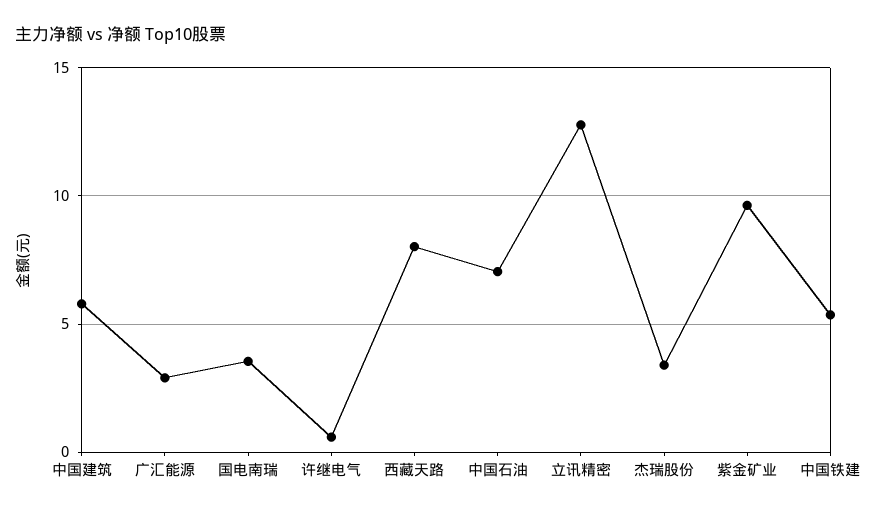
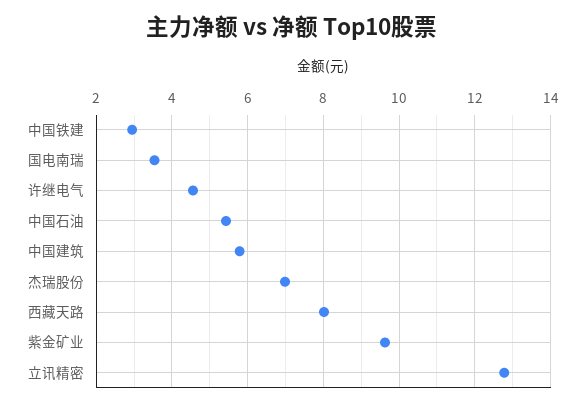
  {
    "中国建筑": 5.8,
-   "广汇能源": 3,
    "国电南瑞": 3.6,
-   "许继电气": 0.5,
+   "许继电气": 4.6,
    "西藏天路": 8,
-   "中国石油": 7,
+   "中国石油": 5.4,
    "立讯精密": 12.8,
-   "杰瑞股份": 3.5,
+   "杰瑞股份": 7,
    "紫金矿业": 9.6,
-   "中国铁建": 5.5
+   "中国铁建": 3
  }

